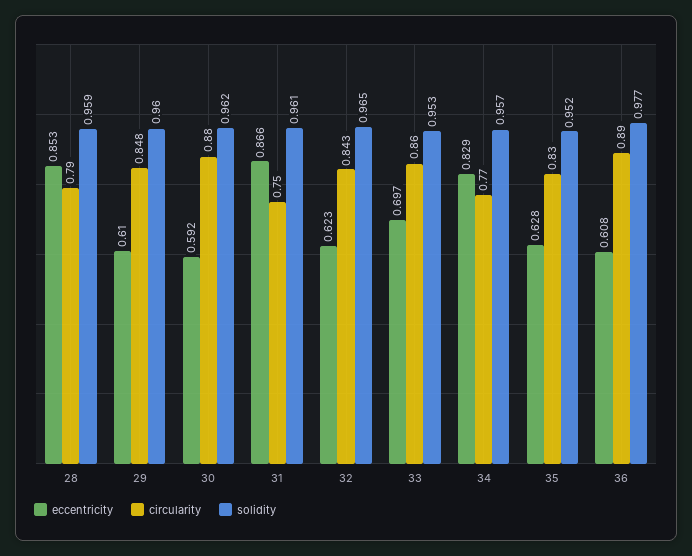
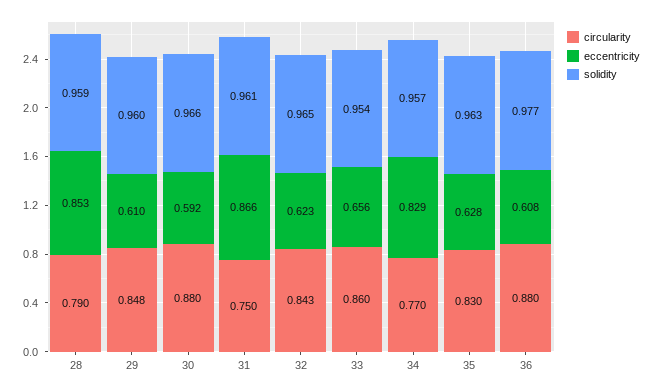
  {
    "eccentricity": {
      "28": 0.853,
      "29": 0.61,
      "30": 0.592,
      "31": 0.866,
      "32": 0.623,
-     "33": 0.697,
+     "33": 0.656,
      "34": 0.829,
      "35": 0.628,
      "36": 0.608
    },
    "circularity": {
      "28": 0.79,
      "29": 0.848,
      "30": 0.88,
      "31": 0.75,
      "32": 0.843,
      "33": 0.86,
      "34": 0.77,
      "35": 0.83,
-     "36": 0.89
+     "36": 0.88
    },
    "solidity": {
      "28": 0.959,
      "29": 0.96,
-     "30": 0.962,
+     "30": 0.966,
      "31": 0.961,
      "32": 0.965,
-     "33": 0.953,
+     "33": 0.954,
      "34": 0.957,
-     "35": 0.952,
+     "35": 0.963,
      "36": 0.977
    }
  }

